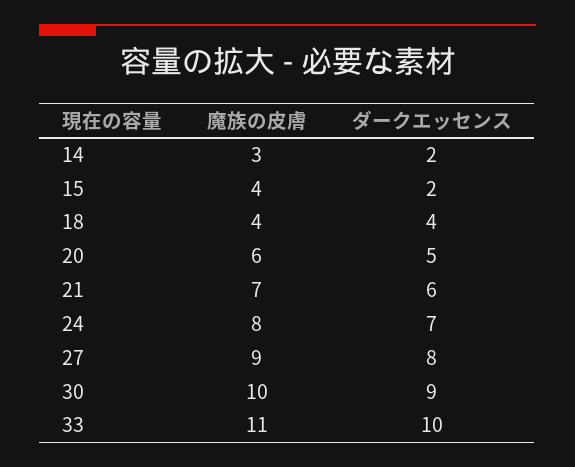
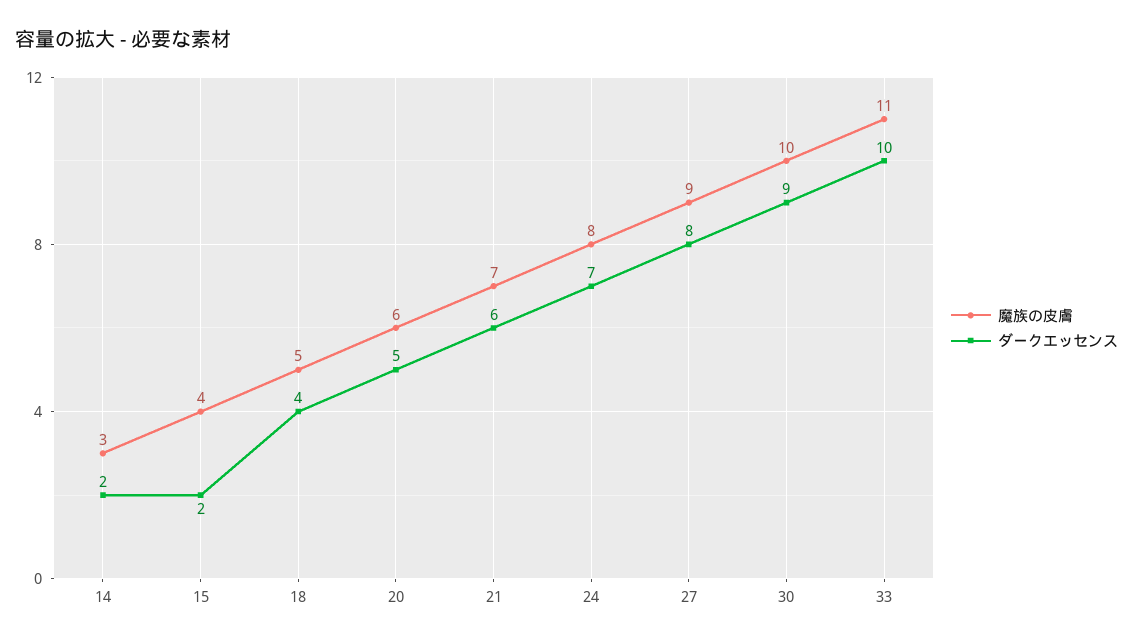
  {
    "魔族の皮膚": {
      "14": 3,
      "15": 4,
-     "18": 4,
+     "18": 5,
      "20": 6,
      "21": 7,
      "24": 8,
      "27": 9,
      "30": 10,
      "33": 11
    },
    "ダークエッセンス": {
      "14": 2,
      "15": 2,
      "18": 4,
      "20": 5,
      "21": 6,
      "24": 7,
      "27": 8,
      "30": 9,
      "33": 10
    }
  }

